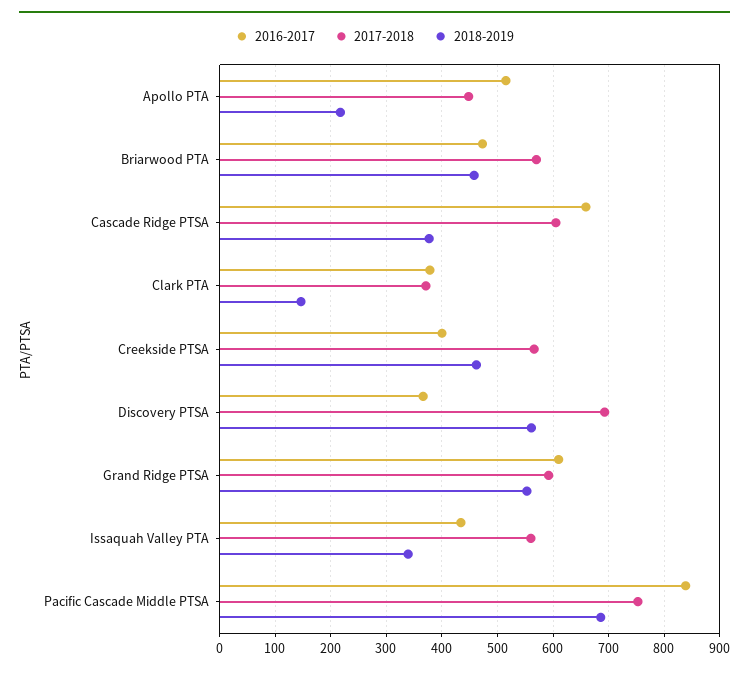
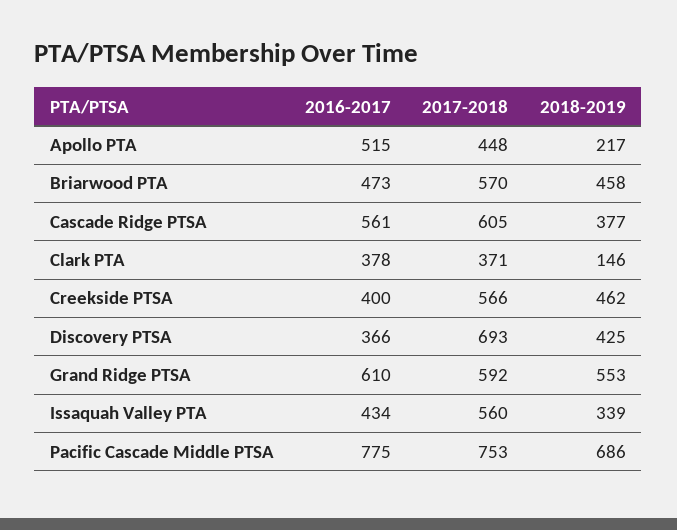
  {
    "2016-2017": {
      "Apollo PTA": 515,
      "Briarwood PTA": 473,
-     "Cascade Ridge PTSA": 660,
+     "Cascade Ridge PTSA": 561,
      "Clark PTA": 378,
      "Creekside PTSA": 400,
      "Discovery PTSA": 366,
      "Grand Ridge PTSA": 610,
      "Issaquah Valley PTA": 434,
-     "Pacific Cascade Middle PTSA": 840
+     "Pacific Cascade Middle PTSA": 775
    },
    "2017-2018": {
      "Apollo PTA": 448,
      "Briarwood PTA": 570,
      "Cascade Ridge PTSA": 605,
      "Clark PTA": 371,
      "Creekside PTSA": 566,
      "Discovery PTSA": 693,
      "Grand Ridge PTSA": 592,
      "Issaquah Valley PTA": 560,
      "Pacific Cascade Middle PTSA": 753
    },
    "2018-2019": {
      "Apollo PTA": 217,
      "Briarwood PTA": 458,
      "Cascade Ridge PTSA": 377,
      "Clark PTA": 146,
      "Creekside PTSA": 462,
-     "Discovery PTSA": 560,
+     "Discovery PTSA": 425,
      "Grand Ridge PTSA": 553,
      "Issaquah Valley PTA": 339,
      "Pacific Cascade Middle PTSA": 686
    }
  }

